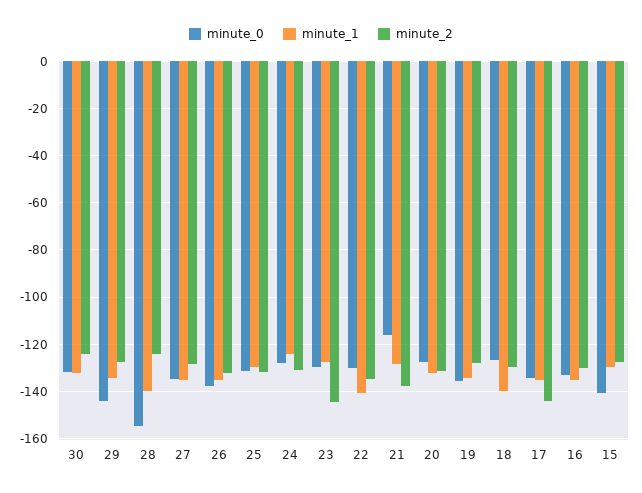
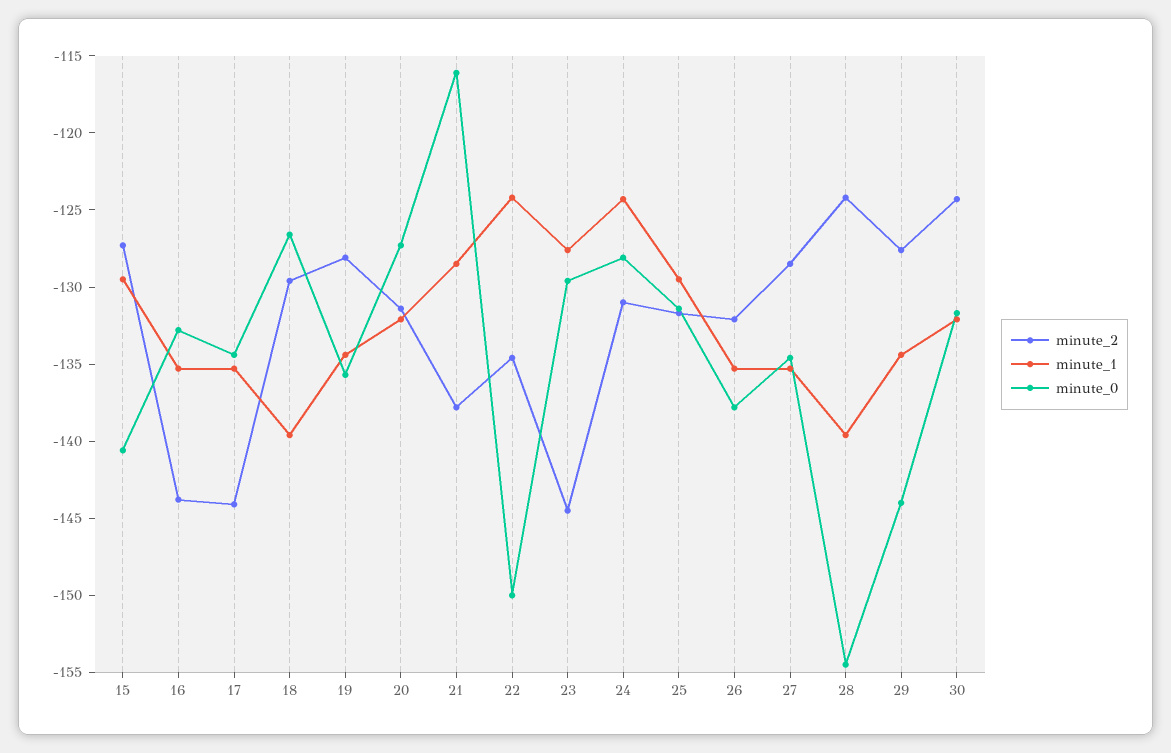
  {
    "minute_0": {
      "30": -132,
      "29": -144,
      "28": -155,
      "27": -135,
      "26": -138,
      "25": -131,
      "24": -128,
      "23": -130,
-     "22": -130,
+     "22": -150,
      "21": -116,
      "20": -127,
      "19": -136,
      "18": -127,
      "17": -134,
      "16": -133,
      "15": -141
    },
    "minute_1": {
      "30": -132,
      "29": -134,
      "28": -140,
      "27": -135,
      "26": -135,
      "25": -130,
      "24": -124,
      "23": -128,
-     "22": -140,
+     "22": -124,
      "21": -129,
      "20": -132,
      "19": -134,
      "18": -140,
      "17": -135,
      "16": -135,
      "15": -130
    },
    "minute_2": {
      "30": -124,
      "29": -128,
      "28": -124,
      "27": -129,
      "26": -132,
      "25": -132,
      "24": -131,
      "23": -145,
      "22": -135,
      "21": -138,
      "20": -131,
      "19": -128,
      "18": -130,
      "17": -144,
-     "16": -130,
+     "16": -144,
      "15": -127
    }
  }

